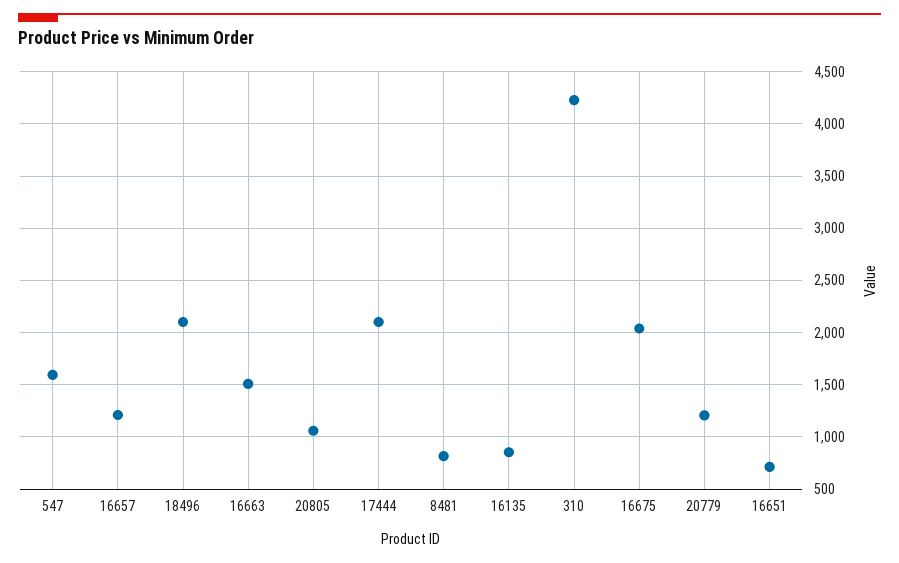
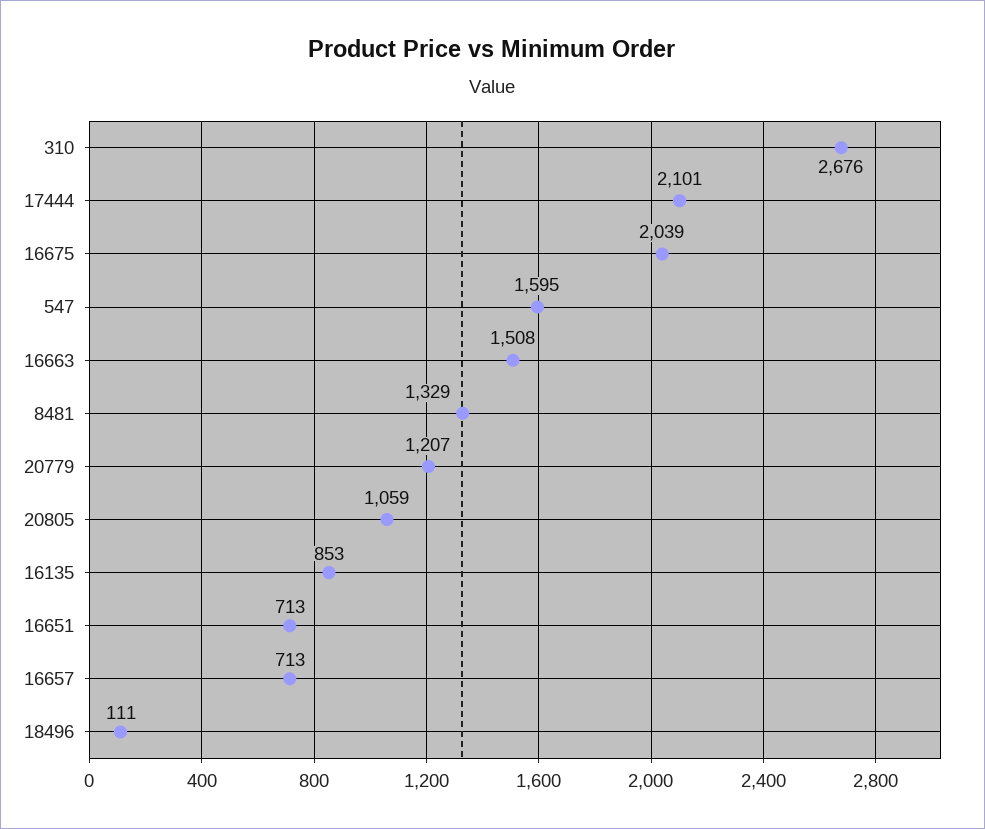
  {
    "547": 1595,
-   "16657": 1200,
+   "16657": 713,
-   "18496": 2100,
+   "18496": 111,
    "16663": 1508,
    "20805": 1059,
    "17444": 2101,
-   "8481": 800,
+   "8481": 1329,
    "16135": 853,
-   "310": 4200,
+   "310": 2676,
    "16675": 2039,
    "20779": 1207,
    "16651": 713
  }

